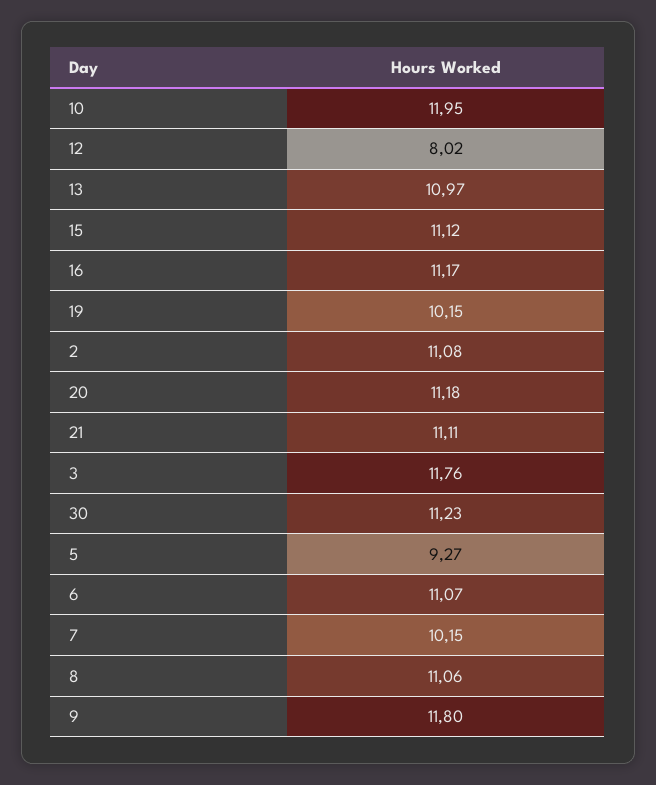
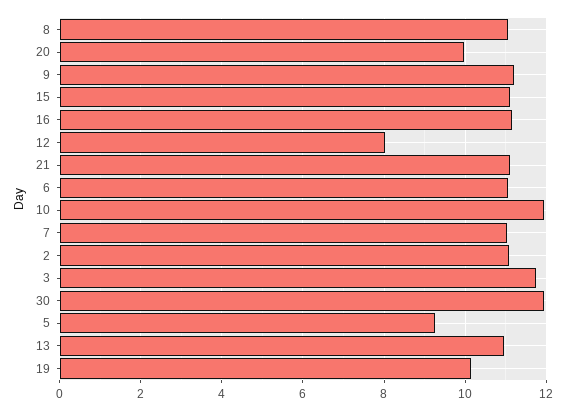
  {
    "10": 11.95,
    "12": 8.02,
    "13": 10.97,
    "15": 11.12,
    "16": 11.17,
    "19": 10.15,
    "2": 11.08,
-   "20": 11.18,
+   "20": 10,
    "21": 11.11,
    "3": 11.76,
-   "30": 11.23,
+   "30": 12,
    "5": 9.27,
    "6": 11.07,
-   "7": 10.15,
+   "7": 11,
    "8": 11.06,
-   "9": 11.8
+   "9": 11.2
  }

